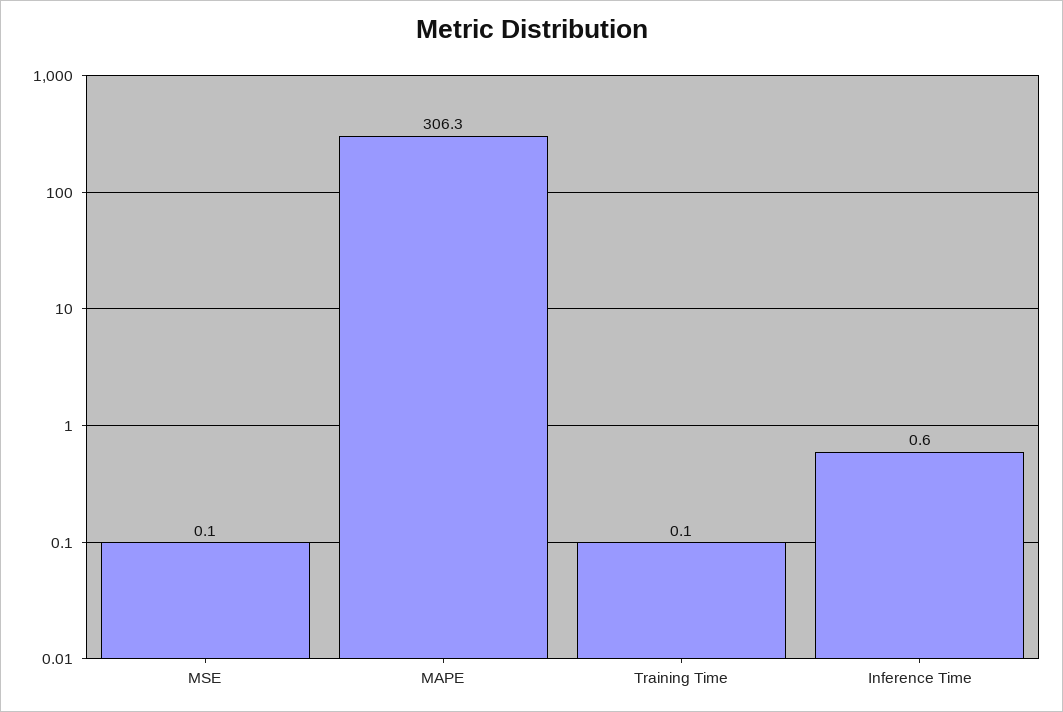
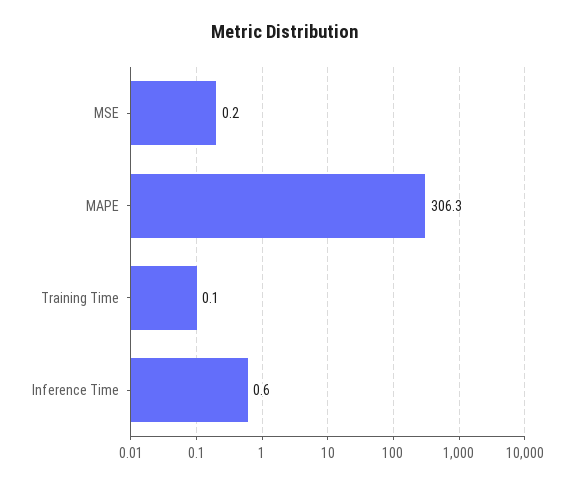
  {
-   "MSE": 0.1,
+   "MSE": 0.2,
    "MAPE": 306.3,
    "Training Time": 0.1,
    "Inference Time": 0.6
  }

